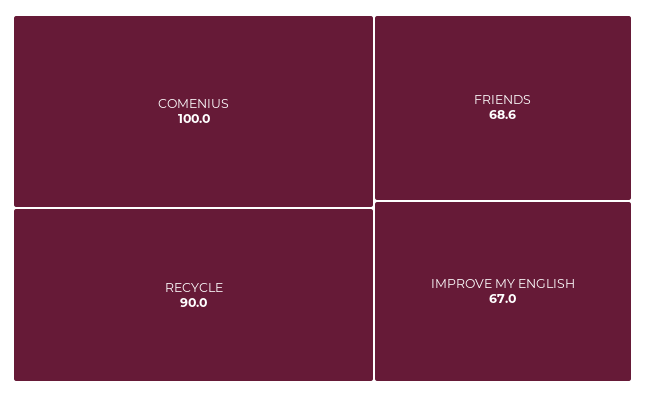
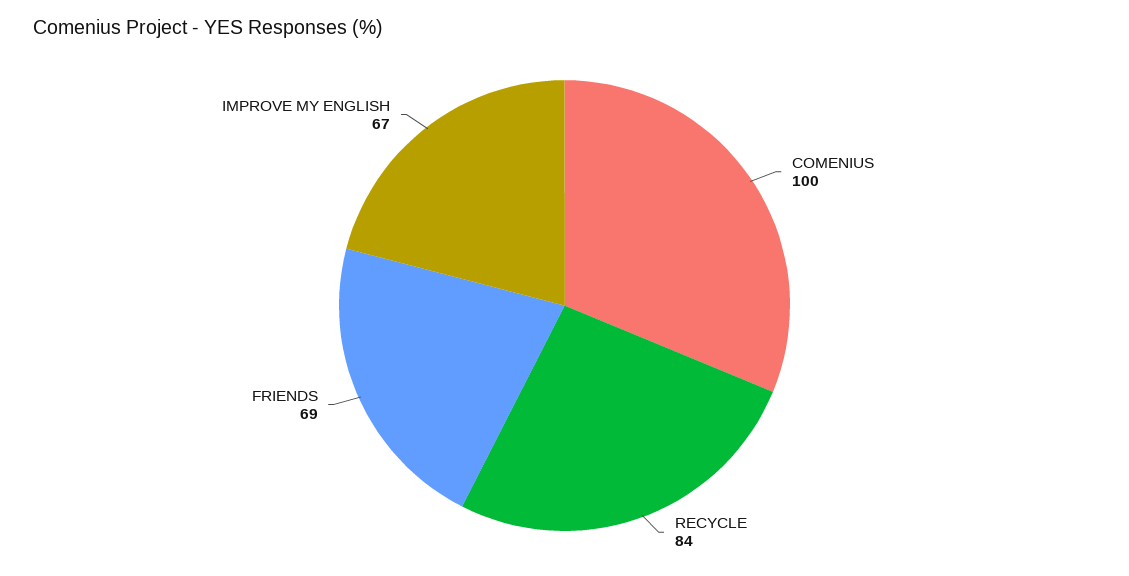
  {
    "COMENIUS": 100,
-   "RECYCLE": 90,
+   "RECYCLE": 84,
    "FRIENDS": 68.6,
    "IMPROVE MY ENGLISH": 67
  }

